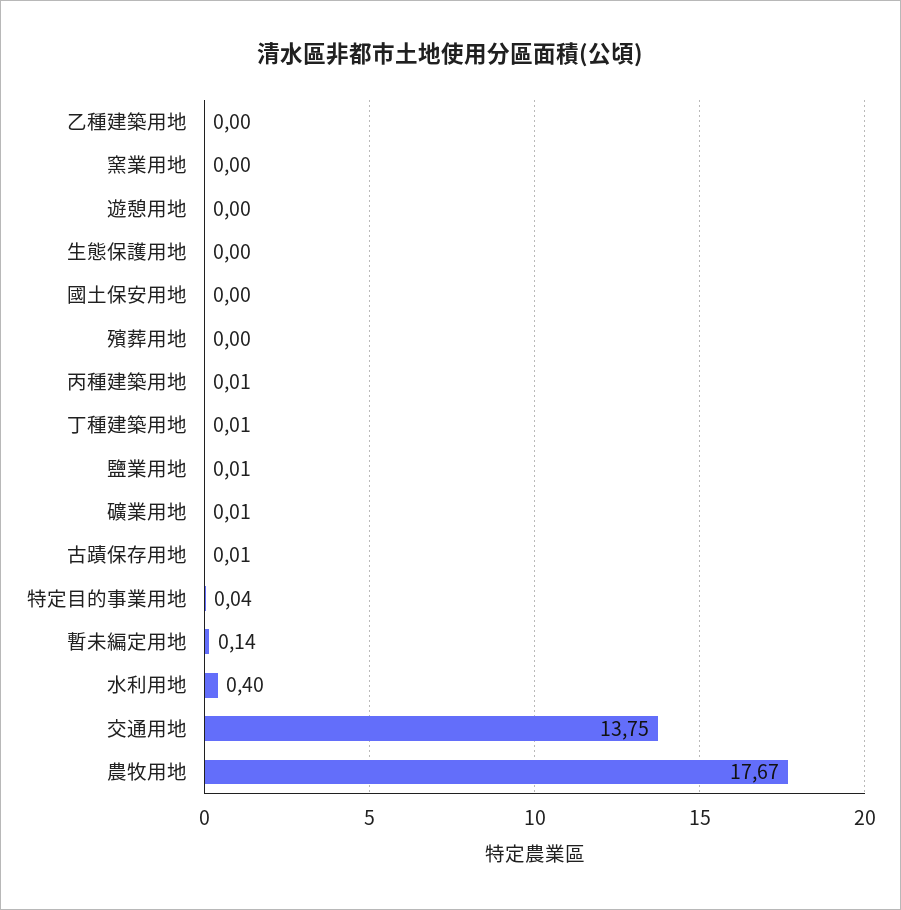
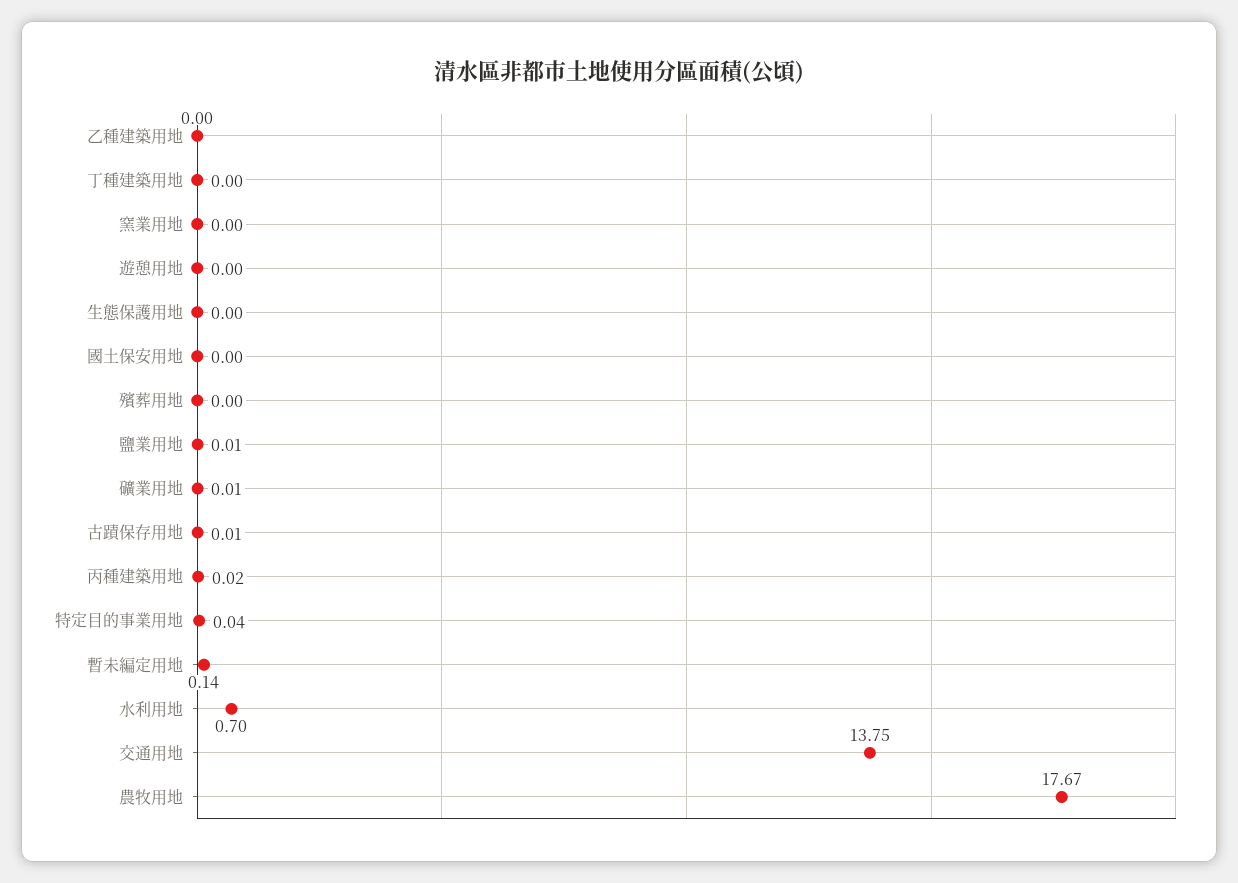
  {
    "乙種建築用地": 0,
    "窯業用地": 0,
    "遊憩用地": 0,
    "生態保護用地": 0,
    "國土保安用地": 0,
    "殯葬用地": 0,
-   "丙種建築用地": 0.01,
+   "丙種建築用地": 0.02,
-   "丁種建築用地": 0.01,
+   "丁種建築用地": 0,
    "鹽業用地": 0.01,
    "礦業用地": 0.01,
    "古蹟保存用地": 0.01,
    "特定目的事業用地": 0.04,
    "暫未編定用地": 0.14,
-   "水利用地": 0.4,
+   "水利用地": 0.7,
    "交通用地": 13.75,
    "農牧用地": 17.67
  }

